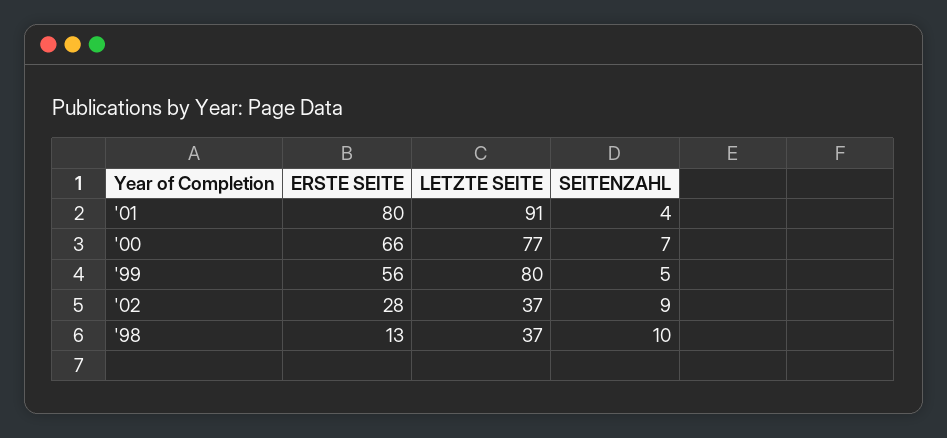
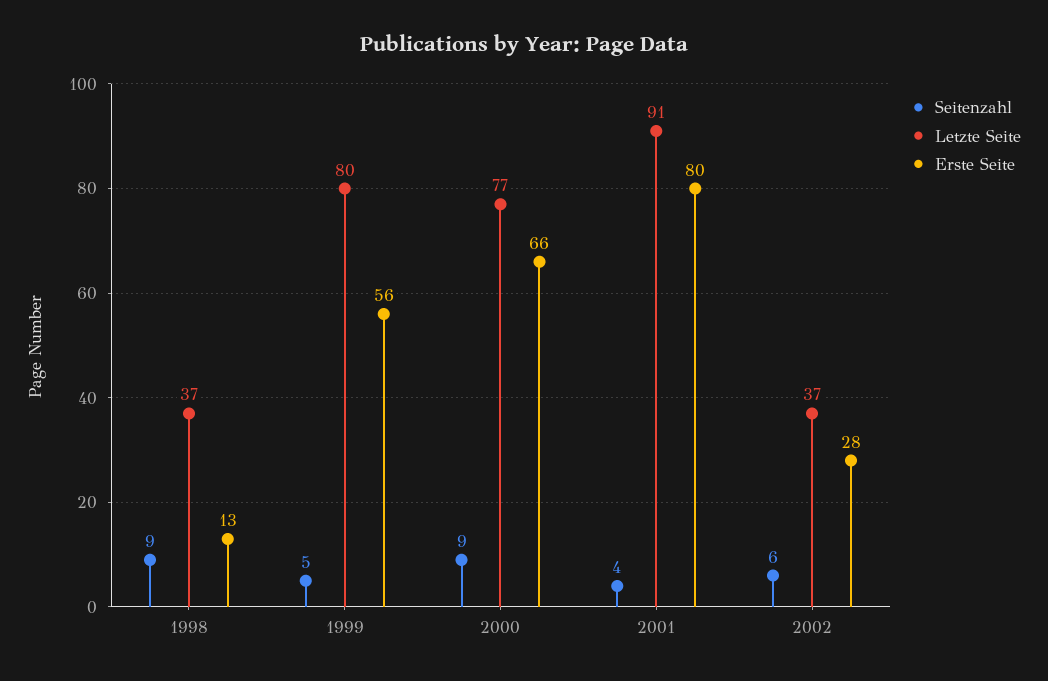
  {
    "ERSTE SEITE": {
      "'01": 80,
      "'00": 66,
      "'99": 56,
      "'02": 28,
      "'98": 13
    },
    "LETZTE SEITE": {
      "'01": 91,
      "'00": 77,
      "'99": 80,
      "'02": 37,
      "'98": 37
    },
    "SEITENZAHL": {
      "'01": 4,
-     "'00": 7,
+     "'00": 9,
      "'99": 5,
-     "'02": 9,
+     "'02": 6,
-     "'98": 10
+     "'98": 9
    }
  }

